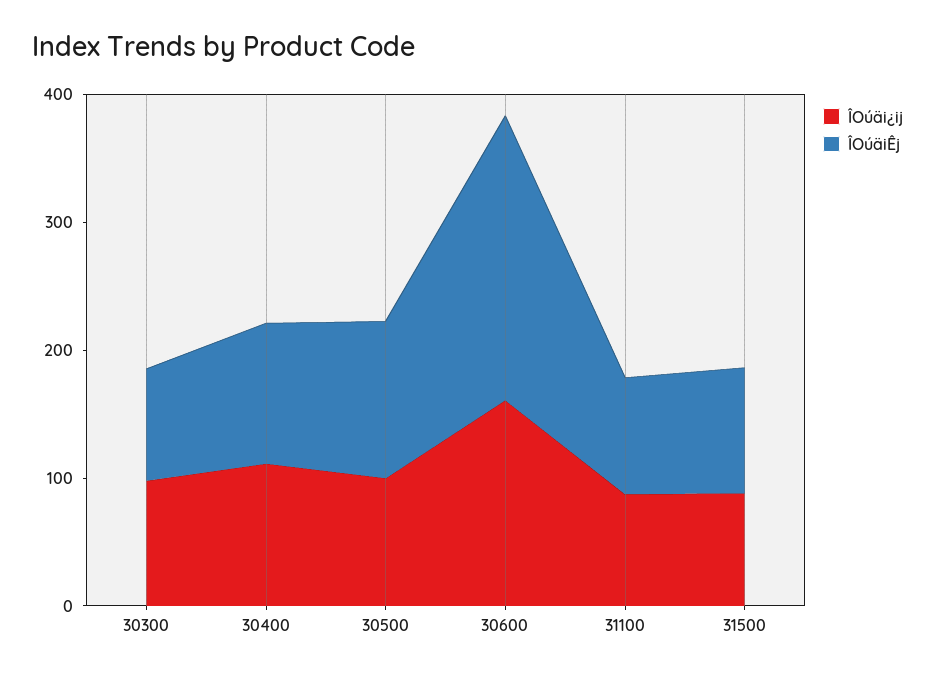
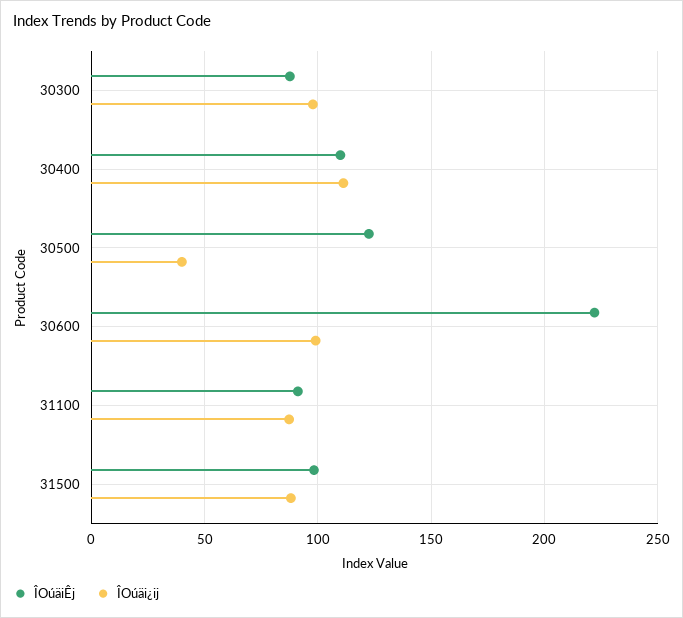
  {
    "ÎOúäi¿ij": {
      "30300": 100,
      "30400": 110,
-     "30500": 100,
+     "30500": 40,
-     "30600": 160,
+     "30600": 100,
      "31100": 85,
      "31500": 90
    },
    "ÎOúäiÊj": {
      "30300": 90,
      "30400": 110,
      "30500": 125,
      "30600": 220,
      "31100": 90,
      "31500": 100
    }
  }

